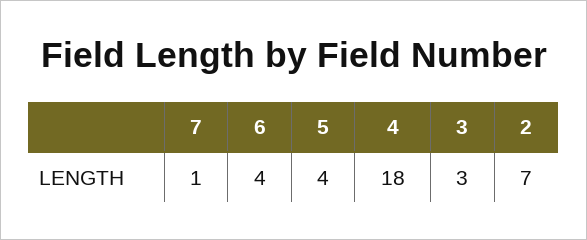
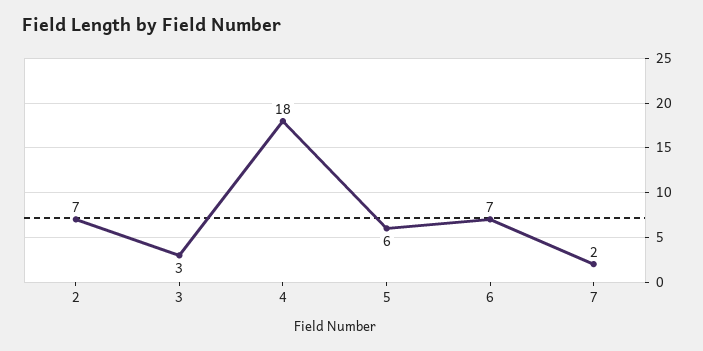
  {
-   "7": 1,
+   "7": 2,
-   "6": 4,
+   "6": 7,
-   "5": 4,
+   "5": 6,
    "4": 18,
    "3": 3,
    "2": 7
  }

